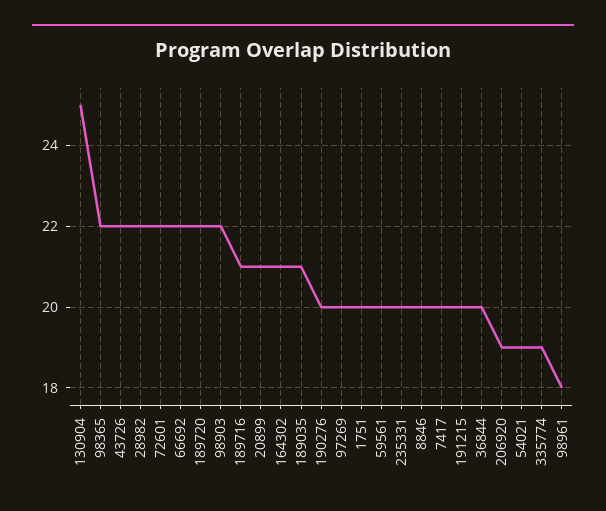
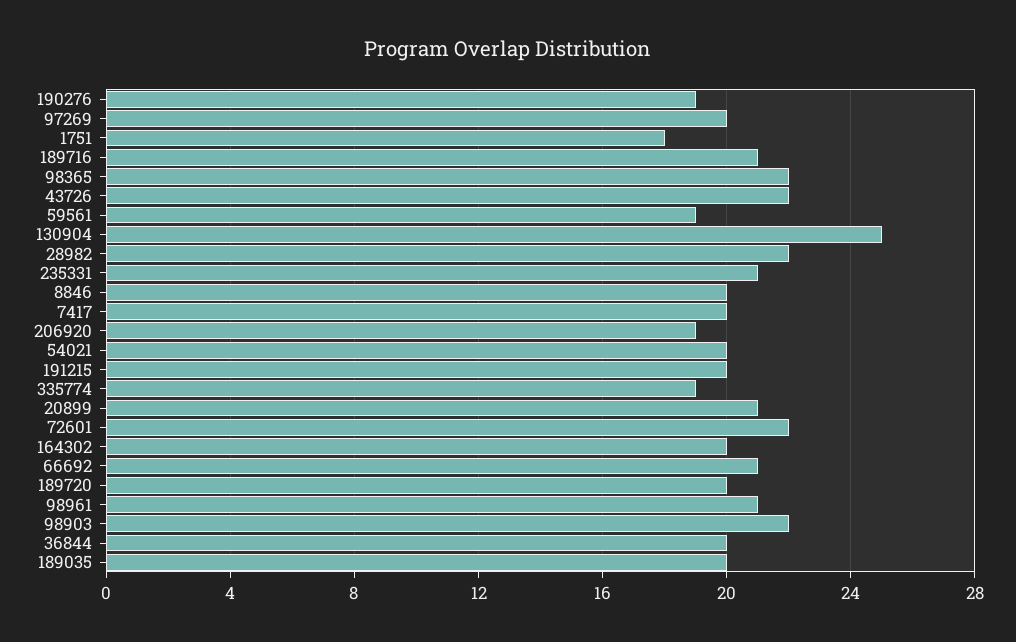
  {
    "130904": 25,
    "98365": 22,
    "43726": 22,
    "28982": 22,
    "72601": 22,
-   "66692": 22,
+   "66692": 21,
-   "189720": 22,
+   "189720": 20,
    "98903": 22,
    "189716": 21,
    "20899": 21,
-   "164302": 21,
+   "164302": 20,
-   "189035": 21,
+   "189035": 20,
-   "190276": 20,
+   "190276": 19,
    "97269": 20,
-   "1751": 20,
+   "1751": 18,
-   "59561": 20,
+   "59561": 19,
-   "235331": 20,
+   "235331": 21,
    "8846": 20,
    "7417": 20,
    "191215": 20,
    "36844": 20,
    "206920": 19,
-   "54021": 19,
+   "54021": 20,
    "335774": 19,
-   "98961": 18
+   "98961": 21
  }

